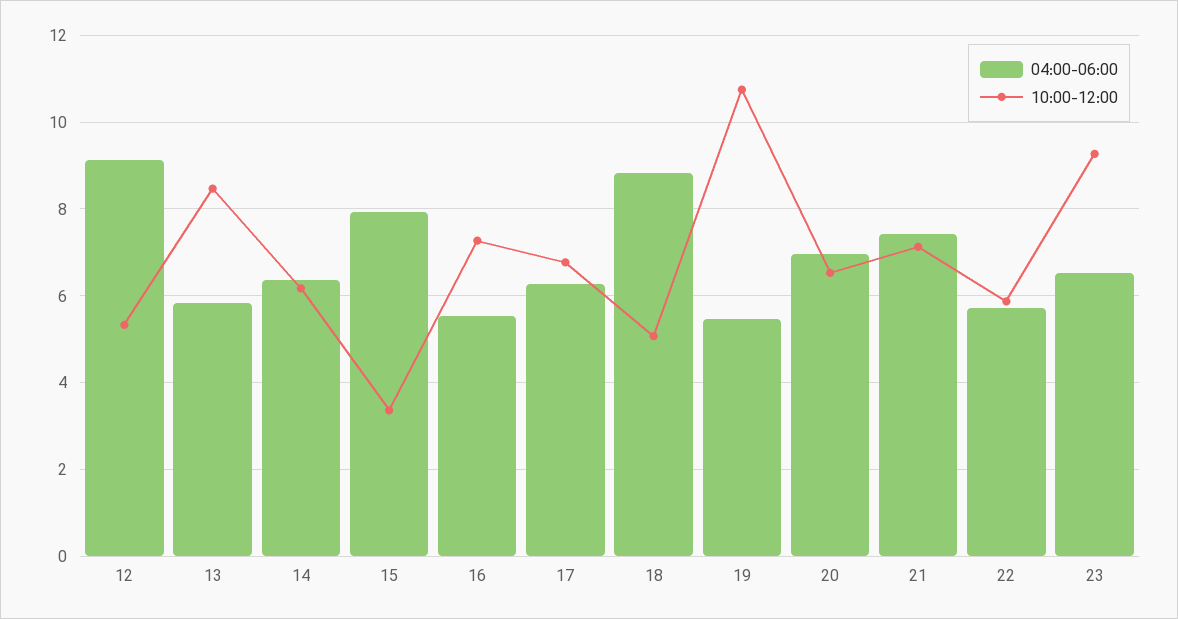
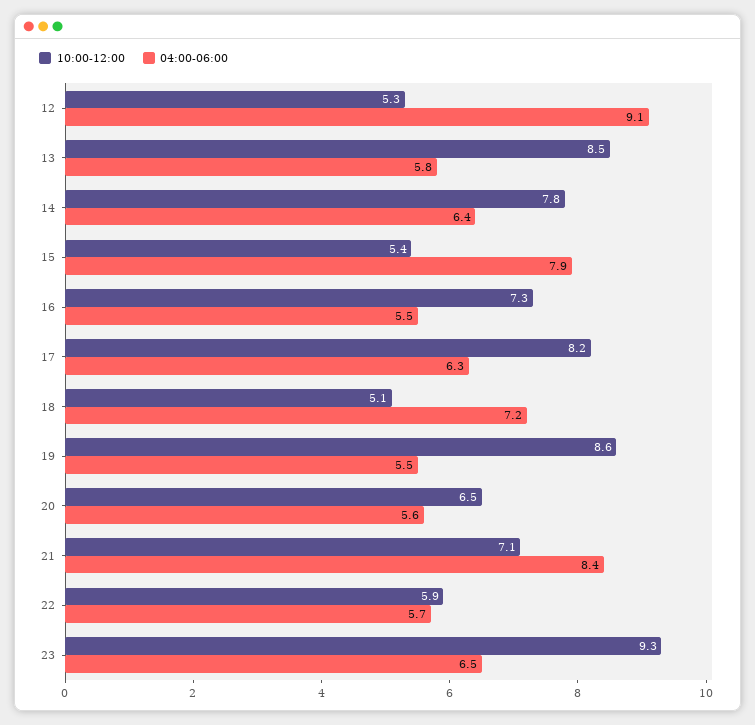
  {
    "04:00-06:00": {
      "12": 9.1,
      "13": 5.8,
      "14": 6.4,
      "15": 7.9,
      "16": 5.5,
      "17": 6.3,
-     "18": 8.8,
+     "18": 7.2,
      "19": 5.5,
-     "20": 7,
+     "20": 5.6,
-     "21": 7.4,
+     "21": 8.4,
      "22": 5.7,
      "23": 6.5
    },
    "10:00-12:00": {
      "12": 5.3,
      "13": 8.5,
-     "14": 6.2,
+     "14": 7.8,
-     "15": 3.4,
+     "15": 5.4,
      "16": 7.3,
-     "17": 6.8,
+     "17": 8.2,
      "18": 5.1,
-     "19": 10.8,
+     "19": 8.6,
      "20": 6.5,
      "21": 7.1,
      "22": 5.9,
      "23": 9.3
    }
  }

